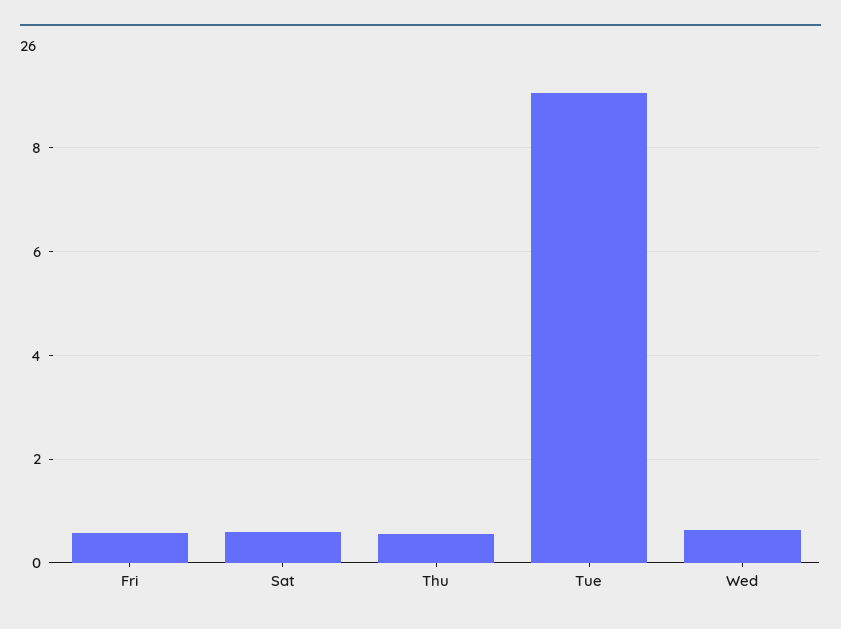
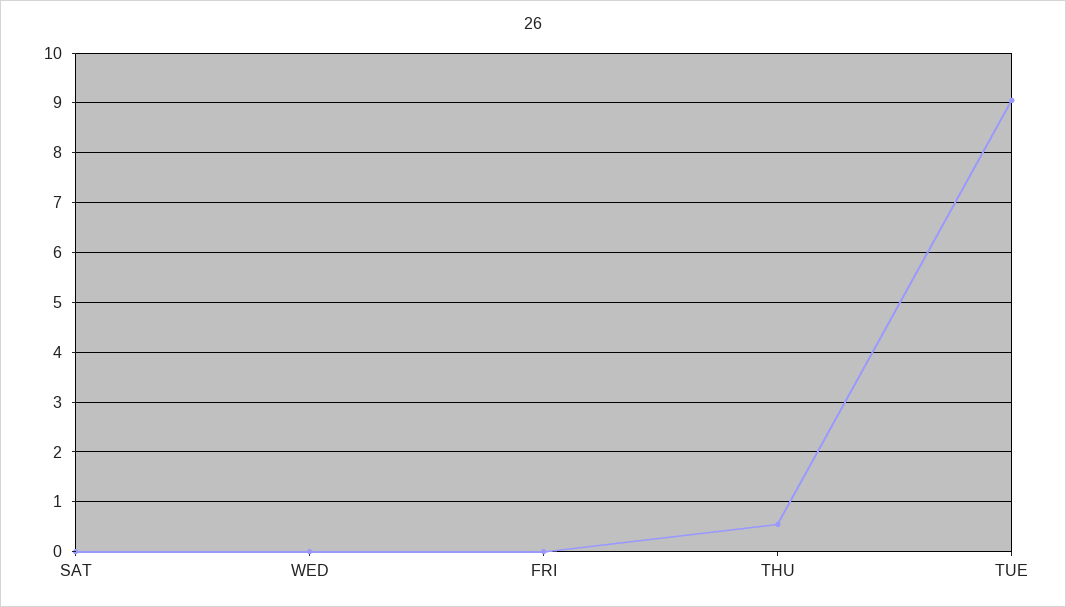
  {
-   "Fri": 0.6,
+   "Fri": 0,
-   "Sat": 0.6,
+   "Sat": 0,
    "Thu": 0.6,
    "Tue": 9,
-   "Wed": 0.6
+   "Wed": 0
  }

